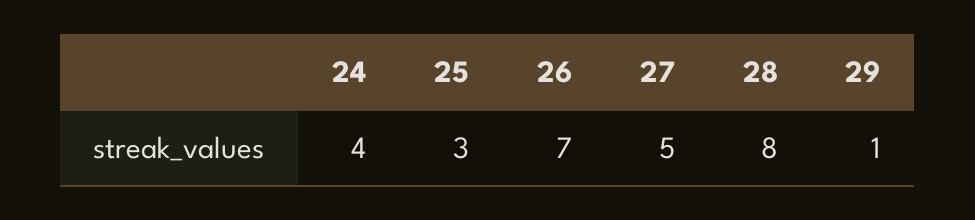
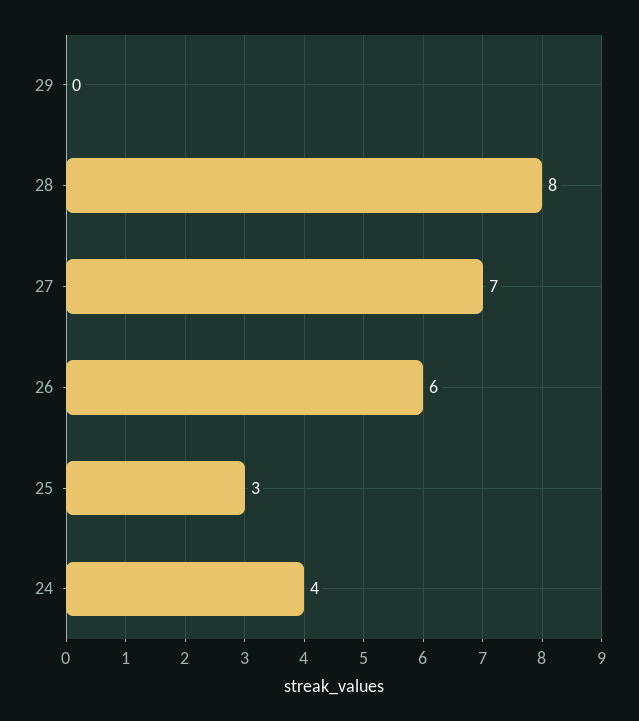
  {
    "24": 4,
    "25": 3,
-   "26": 7,
+   "26": 6,
-   "27": 5,
+   "27": 7,
    "28": 8,
-   "29": 1
+   "29": 0
  }

